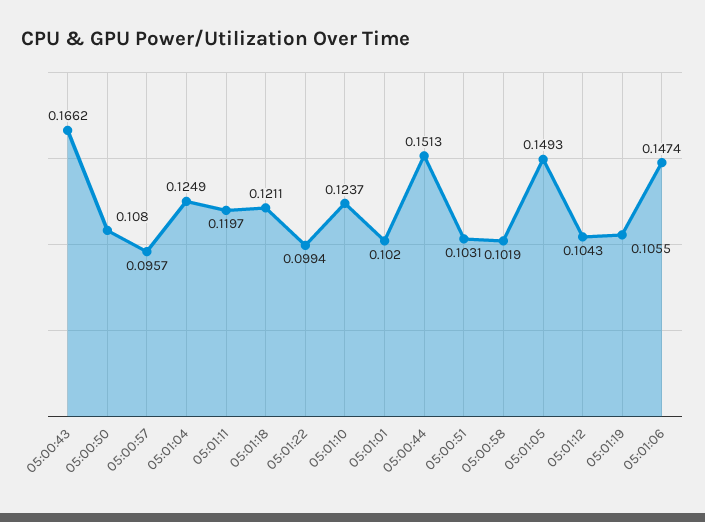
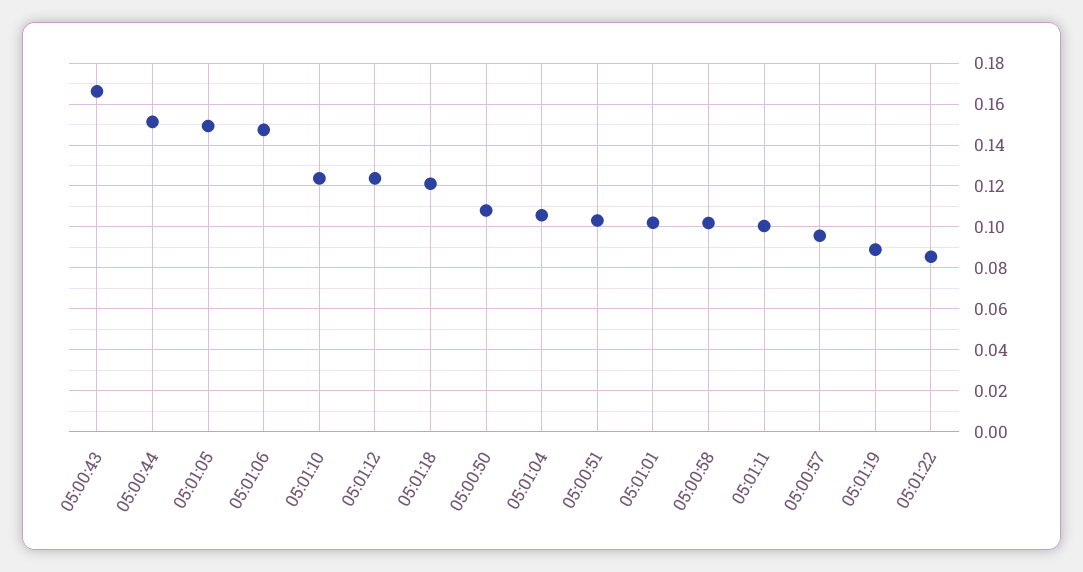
  {
    "05:00:43": 0.1662,
    "05:00:50": 0.108,
    "05:00:57": 0.0957,
-   "05:01:04": 0.1249,
+   "05:01:04": 0.105,
-   "05:01:11": 0.1197,
+   "05:01:11": 0.1,
    "05:01:18": 0.1211,
-   "05:01:22": 0.0994,
+   "05:01:22": 0.085,
    "05:01:10": 0.1237,
    "05:01:01": 0.102,
    "05:00:44": 0.1513,
    "05:00:51": 0.1031,
    "05:00:58": 0.1019,
    "05:01:05": 0.1493,
-   "05:01:12": 0.1043,
+   "05:01:12": 0.125,
-   "05:01:19": 0.1055,
+   "05:01:19": 0.09,
    "05:01:06": 0.1474
  }

